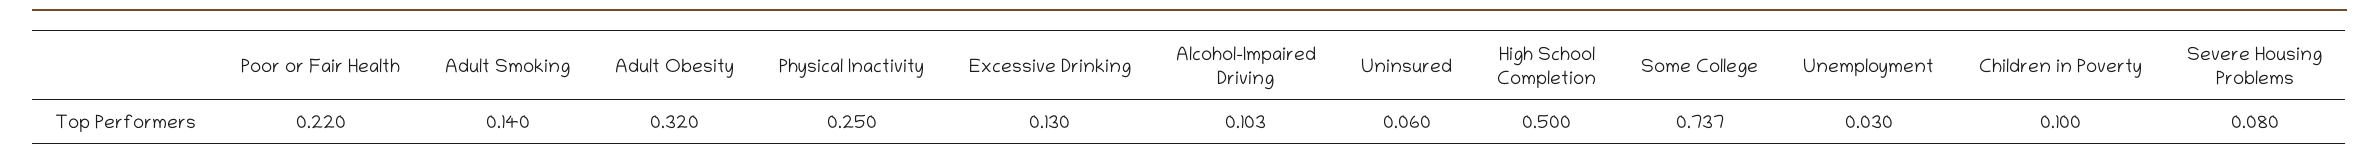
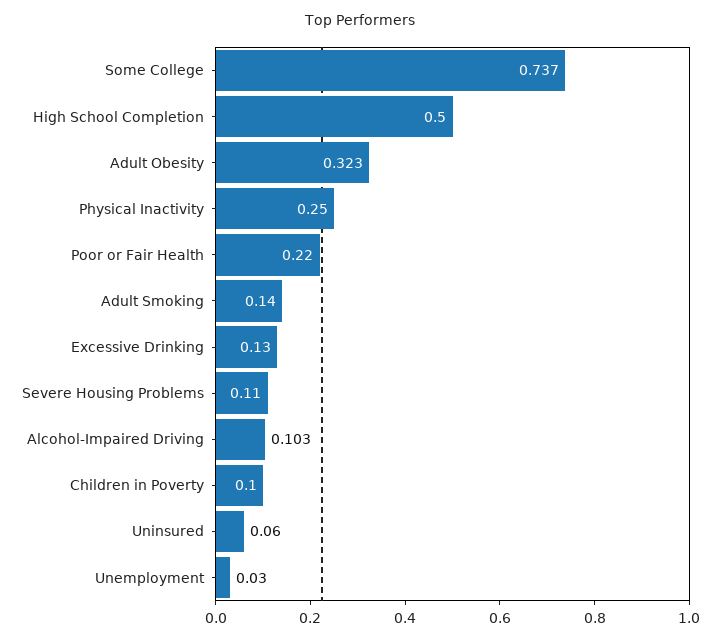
  {
    "Poor or Fair Health": 0.22,
    "Adult Smoking": 0.14,
-   "Adult Obesity": 0.32,
+   "Adult Obesity": 0.323,
    "Physical Inactivity": 0.25,
    "Excessive Drinking": 0.13,
    "Alcohol-Impaired Driving": 0.103,
    "Uninsured": 0.06,
    "High School Completion": 0.5,
    "Some College": 0.737,
    "Unemployment": 0.03,
    "Children in Poverty": 0.1,
-   "Severe Housing Problems": 0.08
+   "Severe Housing Problems": 0.11
  }

